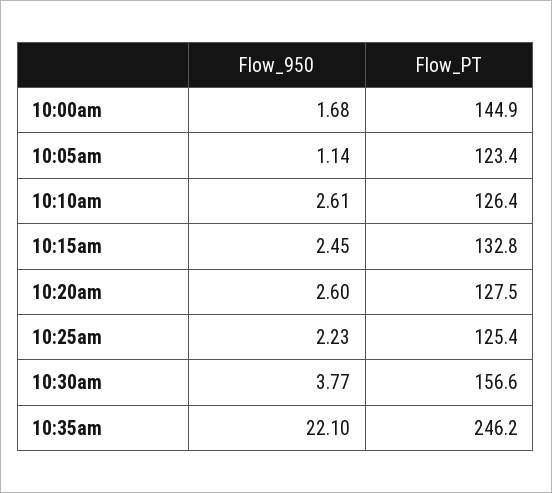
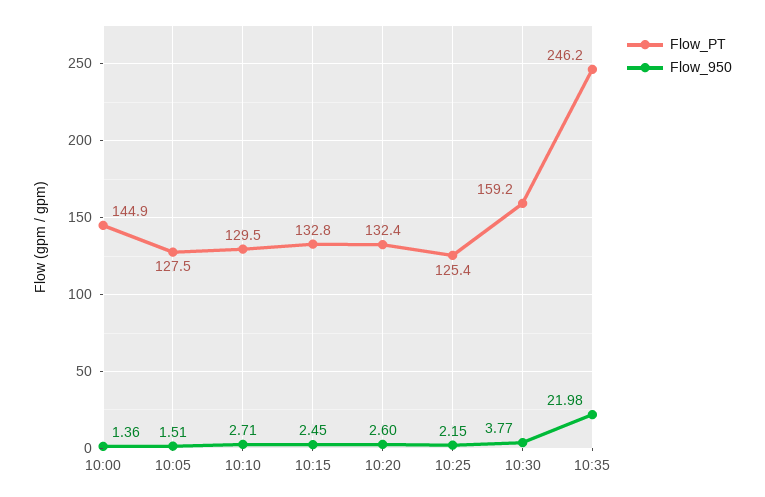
  {
    "Flow_950": {
-     "10:00am": 1.68,
+     "10:00am": 1.36,
-     "10:05am": 1.14,
+     "10:05am": 1.51,
-     "10:10am": 2.61,
+     "10:10am": 2.71,
      "10:15am": 2.45,
      "10:20am": 2.6,
-     "10:25am": 2.23,
+     "10:25am": 2.15,
      "10:30am": 3.77,
-     "10:35am": 22.1
+     "10:35am": 21.98
    },
    "Flow_PT": {
      "10:00am": 144.9,
-     "10:05am": 123.4,
+     "10:05am": 127.5,
-     "10:10am": 126.4,
+     "10:10am": 129.5,
      "10:15am": 132.8,
-     "10:20am": 127.5,
+     "10:20am": 132.4,
      "10:25am": 125.4,
-     "10:30am": 156.6,
+     "10:30am": 159.2,
      "10:35am": 246.2
    }
  }

